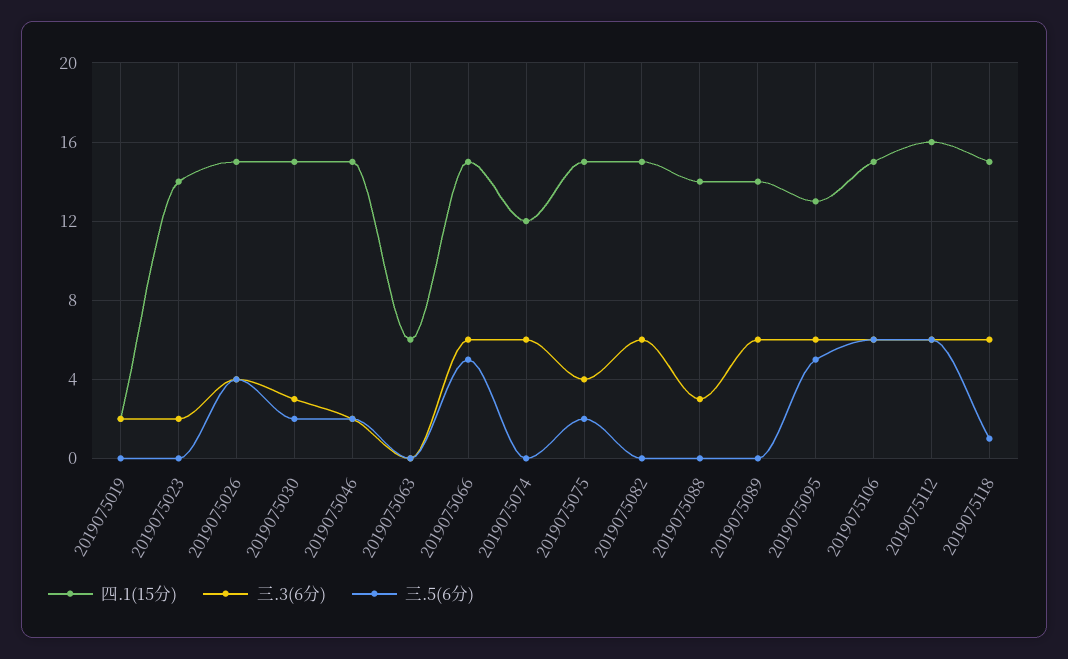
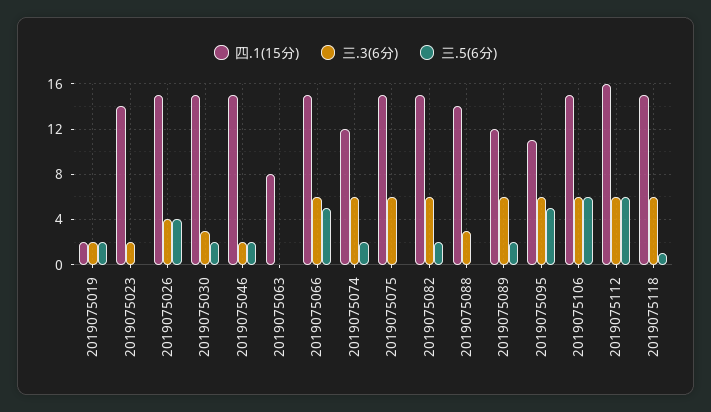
  {
    "四.1(15分)": {
      "2019075019": 2,
      "2019075023": 14,
      "2019075026": 15,
      "2019075030": 15,
      "2019075046": 15,
-     "2019075063": 6,
+     "2019075063": 8,
      "2019075066": 15,
      "2019075074": 12,
      "2019075075": 15,
      "2019075082": 15,
      "2019075088": 14,
-     "2019075089": 14,
+     "2019075089": 12,
-     "2019075095": 13,
+     "2019075095": 11,
      "2019075106": 15,
      "2019075112": 16,
      "2019075118": 15
    },
    "三.3(6分)": {
      "2019075019": 2,
      "2019075023": 2,
      "2019075026": 4,
      "2019075030": 3,
      "2019075046": 2,
      "2019075063": 0,
      "2019075066": 6,
      "2019075074": 6,
-     "2019075075": 4,
+     "2019075075": 6,
      "2019075082": 6,
      "2019075088": 3,
      "2019075089": 6,
      "2019075095": 6,
      "2019075106": 6,
      "2019075112": 6,
      "2019075118": 6
    },
    "三.5(6分)": {
-     "2019075019": 0,
+     "2019075019": 2,
      "2019075023": 0,
      "2019075026": 4,
      "2019075030": 2,
      "2019075046": 2,
      "2019075063": 0,
      "2019075066": 5,
-     "2019075074": 0,
+     "2019075074": 2,
-     "2019075075": 2,
+     "2019075075": 0,
-     "2019075082": 0,
+     "2019075082": 2,
      "2019075088": 0,
-     "2019075089": 0,
+     "2019075089": 2,
      "2019075095": 5,
      "2019075106": 6,
      "2019075112": 6,
      "2019075118": 1
    }
  }

